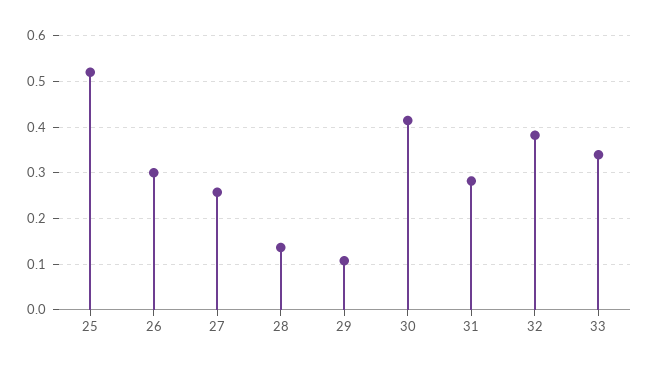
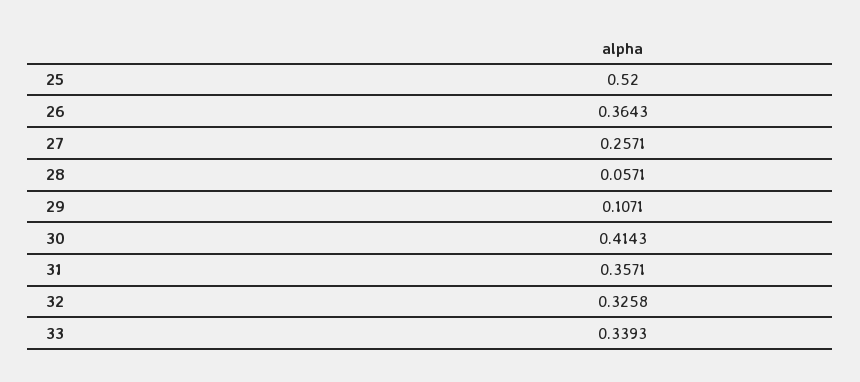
  {
    "25": 0.52,
-   "26": 0.3,
+   "26": 0.3643,
    "27": 0.2571,
-   "28": 0.14,
+   "28": 0.0571,
    "29": 0.1071,
    "30": 0.4143,
-   "31": 0.28,
+   "31": 0.3571,
-   "32": 0.38,
+   "32": 0.3258,
    "33": 0.3393
  }

